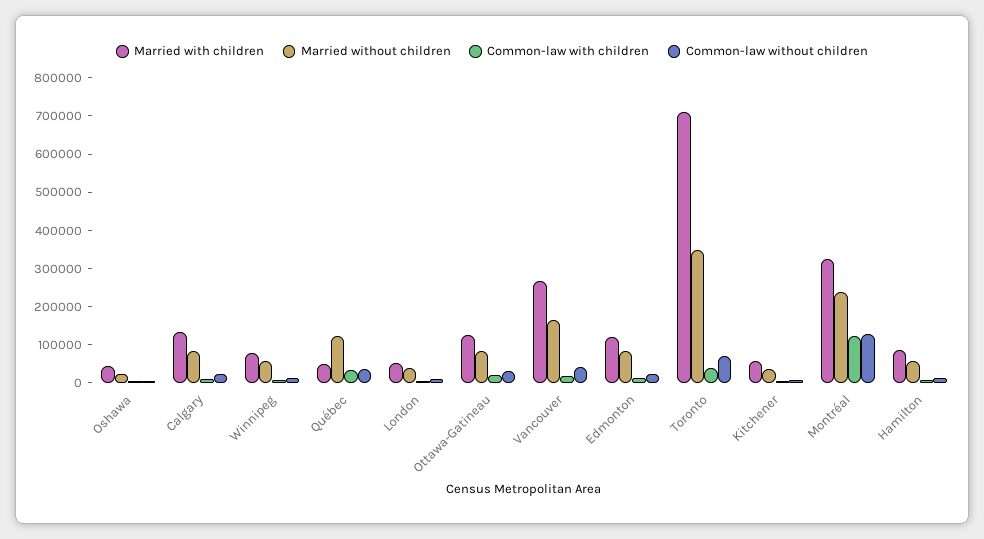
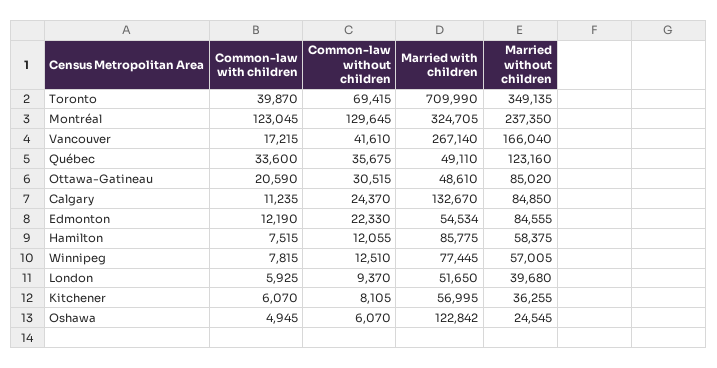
  {
    "Married with children": {
-     "Oshawa": 50000,
+     "Oshawa": 122842,
      "Calgary": 132670,
      "Winnipeg": 77445,
      "Québec": 49110,
      "London": 51650,
-     "Ottawa-Gatineau": 125000,
+     "Ottawa-Gatineau": 48610,
      "Vancouver": 267140,
-     "Edmonton": 125000,
+     "Edmonton": 54534,
      "Toronto": 709990,
      "Kitchener": 56995,
      "Montréal": 324705,
      "Hamilton": 85775
    },
    "Married without children": {
      "Oshawa": 24545,
      "Calgary": 84850,
      "Winnipeg": 57005,
      "Québec": 123160,
      "London": 39680,
      "Ottawa-Gatineau": 85020,
      "Vancouver": 166040,
      "Edmonton": 84555,
      "Toronto": 349135,
      "Kitchener": 36255,
      "Montréal": 237350,
      "Hamilton": 58375
    },
    "Common-law with children": {
      "Oshawa": 4945,
      "Calgary": 11235,
      "Winnipeg": 7815,
      "Québec": 33600,
      "London": 5925,
      "Ottawa-Gatineau": 20590,
      "Vancouver": 17215,
      "Edmonton": 12190,
      "Toronto": 39870,
      "Kitchener": 6070,
      "Montréal": 123045,
      "Hamilton": 7515
    },
    "Common-law without children": {
      "Oshawa": 6070,
      "Calgary": 24370,
      "Winnipeg": 12510,
      "Québec": 35675,
      "London": 9370,
      "Ottawa-Gatineau": 30515,
      "Vancouver": 41610,
      "Edmonton": 22330,
      "Toronto": 69415,
      "Kitchener": 8105,
      "Montréal": 129645,
      "Hamilton": 12055
    }
  }

